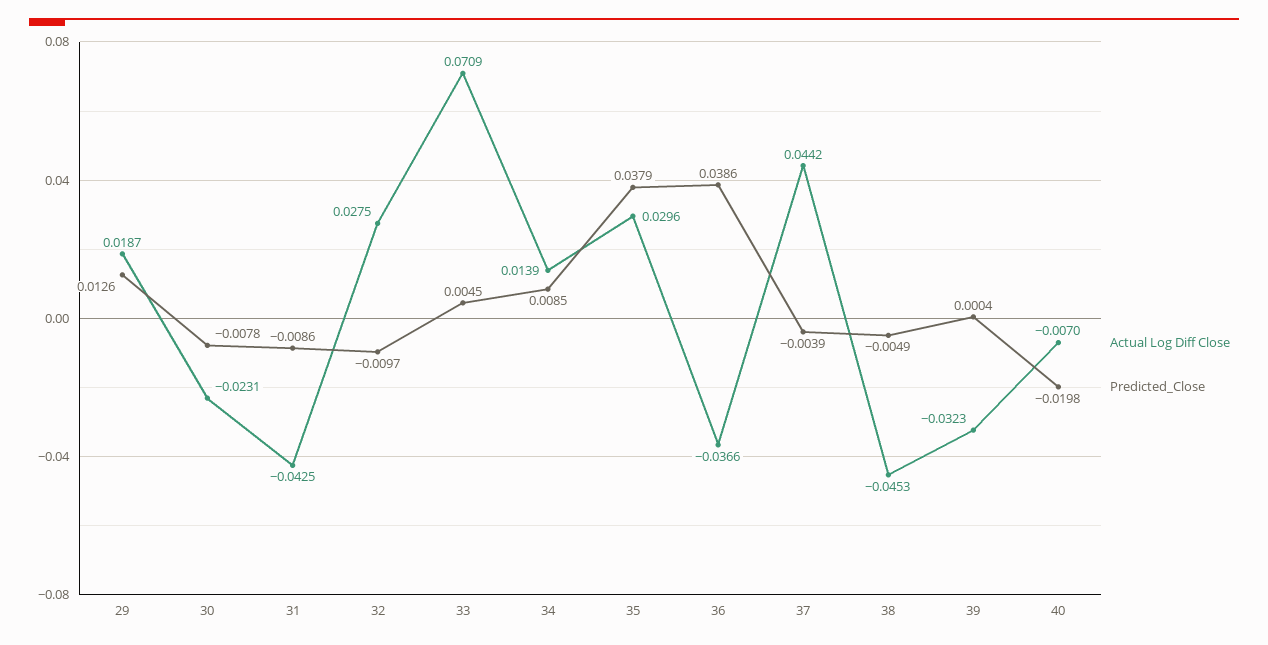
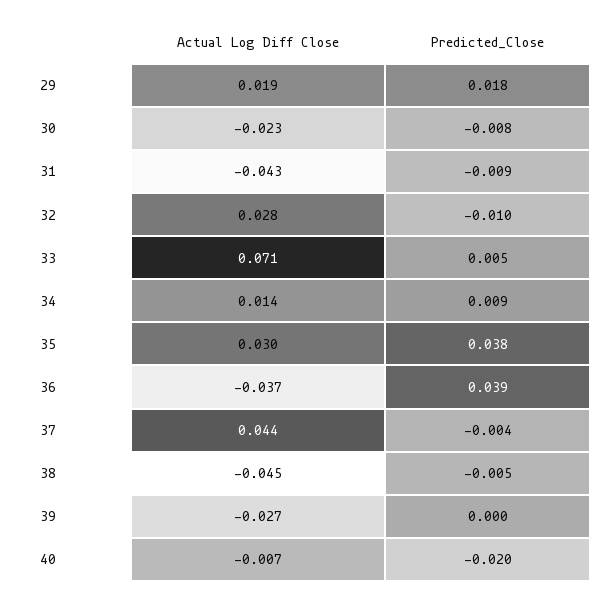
  {
    "Actual Log Diff Close": {
      "29": 0.0187,
      "30": -0.0231,
      "31": -0.0425,
      "32": 0.0275,
      "33": 0.0709,
      "34": 0.0139,
      "35": 0.0296,
      "36": -0.0366,
      "37": 0.0442,
      "38": -0.0453,
-     "39": -0.0323,
+     "39": -0.027,
      "40": -0.007
    },
    "Predicted_Close": {
-     "29": 0.0126,
+     "29": 0.018,
      "30": -0.0078,
      "31": -0.0086,
      "32": -0.0097,
      "33": 0.0045,
      "34": 0.0085,
      "35": 0.0379,
      "36": 0.0386,
      "37": -0.0039,
      "38": -0.0049,
      "39": 0.0004,
      "40": -0.0198
    }
  }

